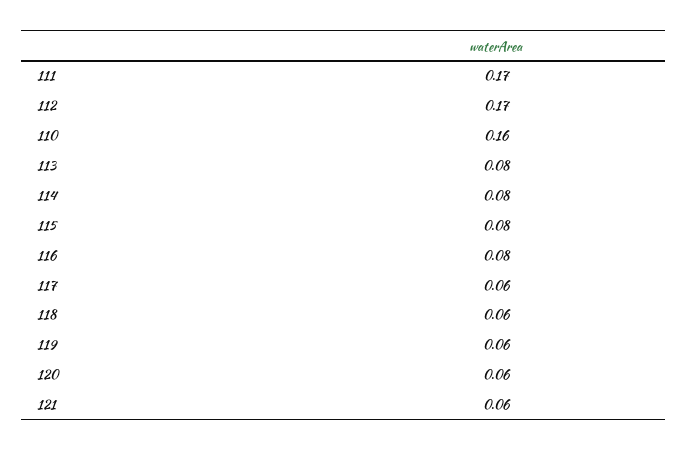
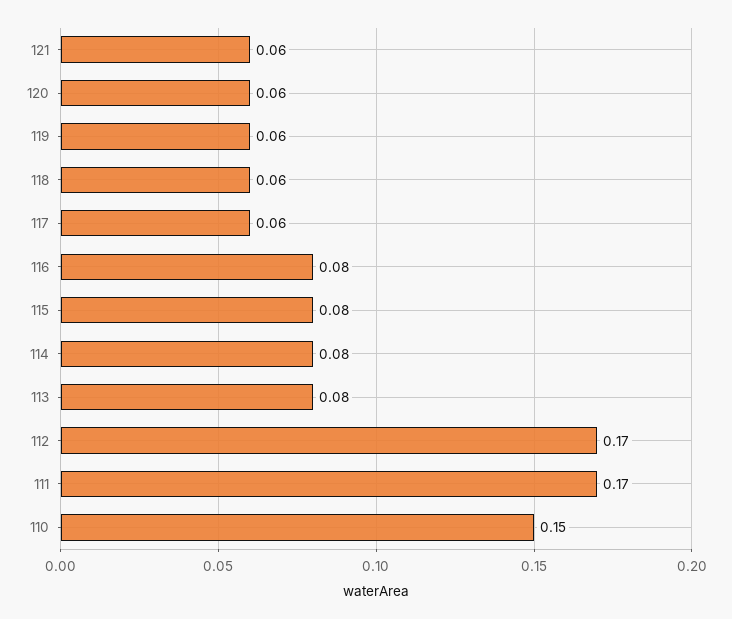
  {
    "111": 0.17,
    "112": 0.17,
-   "110": 0.16,
+   "110": 0.15,
    "113": 0.08,
    "114": 0.08,
    "115": 0.08,
    "116": 0.08,
    "117": 0.06,
    "118": 0.06,
    "119": 0.06,
    "120": 0.06,
    "121": 0.06
  }

